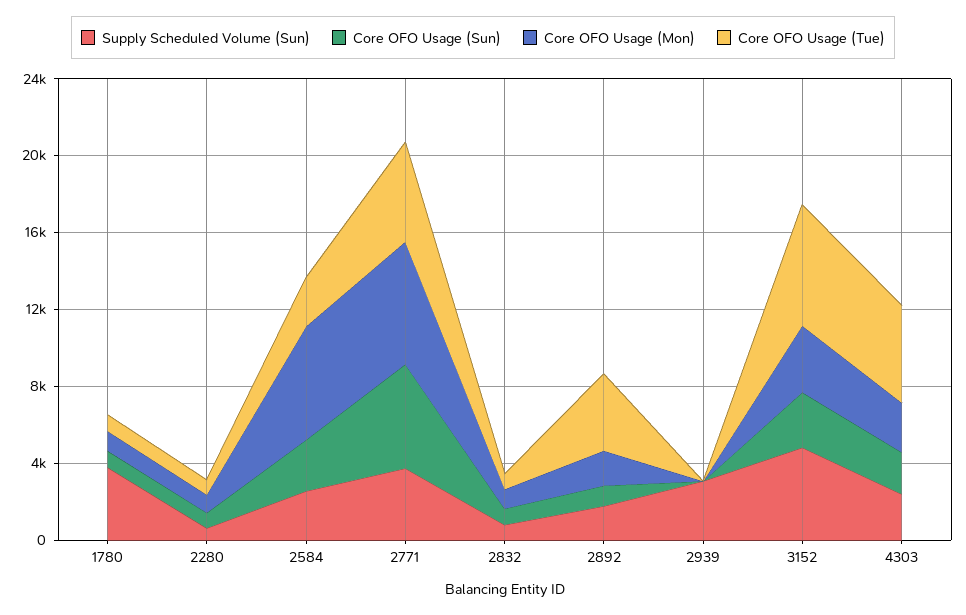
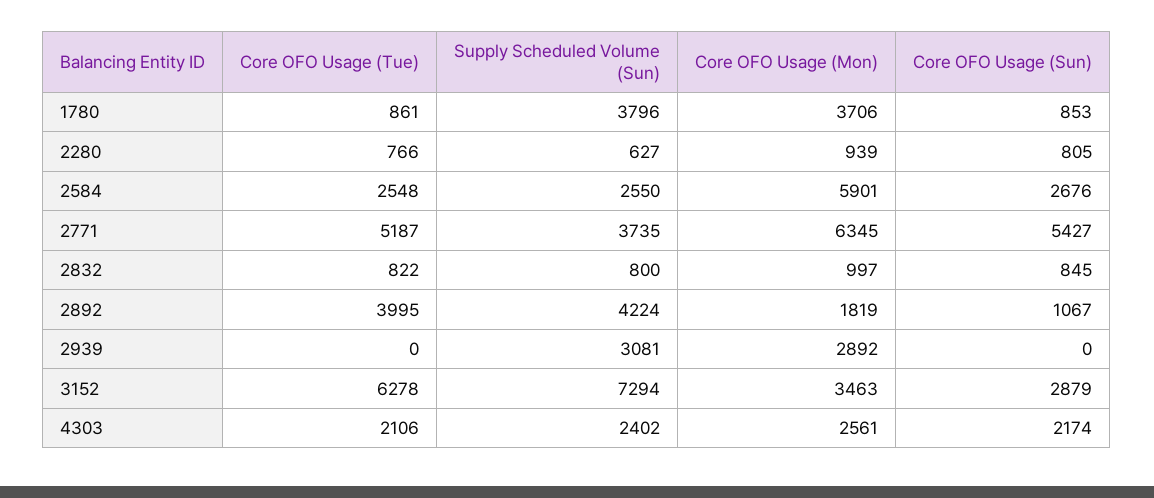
  {
    "Supply Scheduled Volume (Sun)": {
      "1780": 3796,
      "2280": 627,
      "2584": 2550,
      "2771": 3735,
      "2832": 800,
-     "2892": 2000,
+     "2892": 4224,
      "2939": 3081,
-     "3152": 5000,
+     "3152": 7294,
      "4303": 2402
    },
    "Core OFO Usage (Sun)": {
      "1780": 853,
      "2280": 805,
      "2584": 2676,
      "2771": 5427,
      "2832": 845,
      "2892": 1067,
      "2939": 0,
      "3152": 2879,
      "4303": 2174
    },
    "Core OFO Usage (Mon)": {
-     "1780": 1000,
+     "1780": 3706,
      "2280": 939,
      "2584": 5901,
      "2771": 6345,
      "2832": 997,
      "2892": 1819,
-     "2939": 0,
+     "2939": 2892,
      "3152": 3463,
      "4303": 2561
    },
    "Core OFO Usage (Tue)": {
      "1780": 861,
      "2280": 766,
      "2584": 2548,
      "2771": 5187,
      "2832": 822,
      "2892": 3995,
      "2939": 0,
      "3152": 6278,
-     "4303": 5000
+     "4303": 2106
    }
  }

